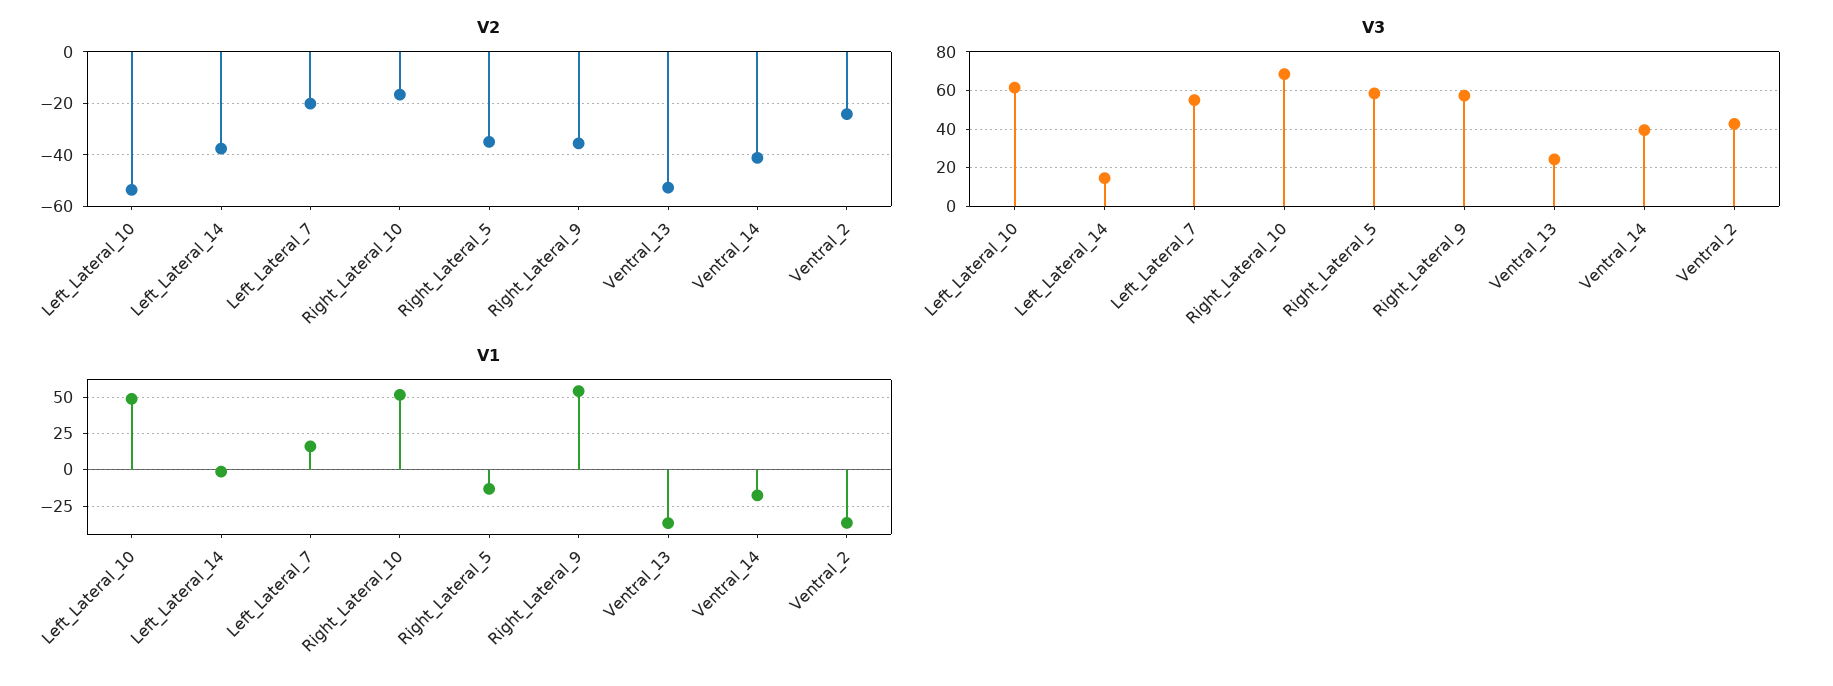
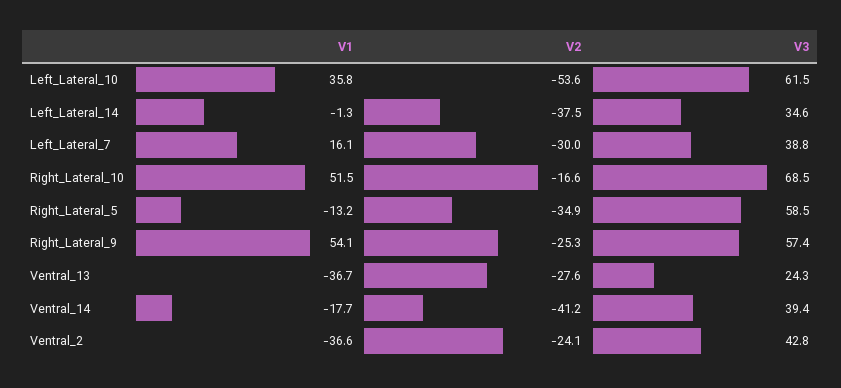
  {
    "V2": {
      "Left_Lateral_10": -53.6,
      "Left_Lateral_14": -37.5,
-     "Left_Lateral_7": -20,
+     "Left_Lateral_7": -30,
      "Right_Lateral_10": -16.6,
      "Right_Lateral_5": -34.9,
-     "Right_Lateral_9": -35,
+     "Right_Lateral_9": -25.3,
-     "Ventral_13": -52.5,
+     "Ventral_13": -27.6,
      "Ventral_14": -41.2,
      "Ventral_2": -24.1
    },
    "V3": {
      "Left_Lateral_10": 61.5,
-     "Left_Lateral_14": 15,
+     "Left_Lateral_14": 34.6,
-     "Left_Lateral_7": 55,
+     "Left_Lateral_7": 38.8,
      "Right_Lateral_10": 68.5,
      "Right_Lateral_5": 58.5,
      "Right_Lateral_9": 57.4,
      "Ventral_13": 24.3,
      "Ventral_14": 39.4,
      "Ventral_2": 42.8
    },
    "V1": {
-     "Left_Lateral_10": 50,
+     "Left_Lateral_10": 35.8,
      "Left_Lateral_14": -1.3,
      "Left_Lateral_7": 16.1,
      "Right_Lateral_10": 51.5,
      "Right_Lateral_5": -13.2,
      "Right_Lateral_9": 54.1,
      "Ventral_13": -36.7,
      "Ventral_14": -17.7,
      "Ventral_2": -36.6
    }
  }

